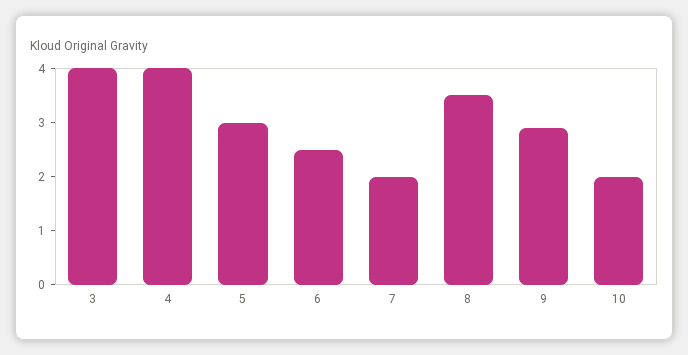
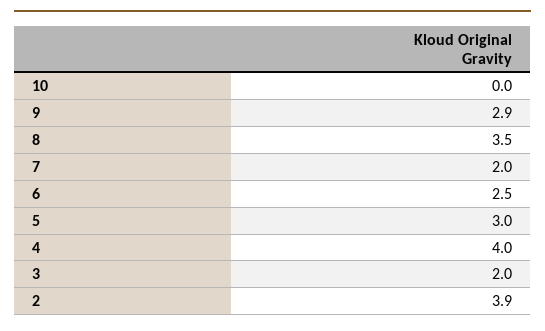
  {
-   "3": 4,
+   "3": 2,
    "4": 4,
    "5": 3,
    "6": 2.5,
    "7": 2,
    "8": 3.5,
    "9": 2.9,
-   "10": 2
+   "10": 0,
+   "2": 3.9
  }

